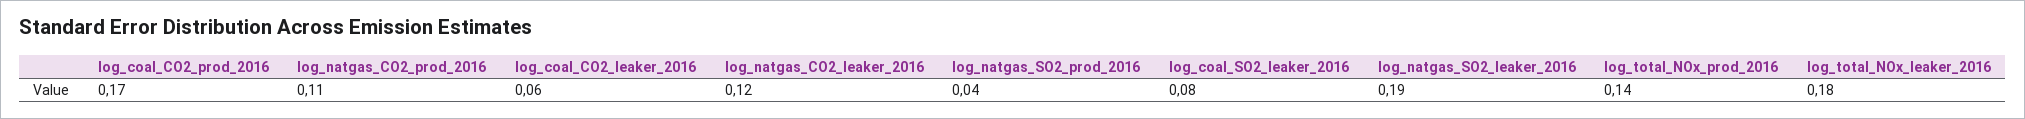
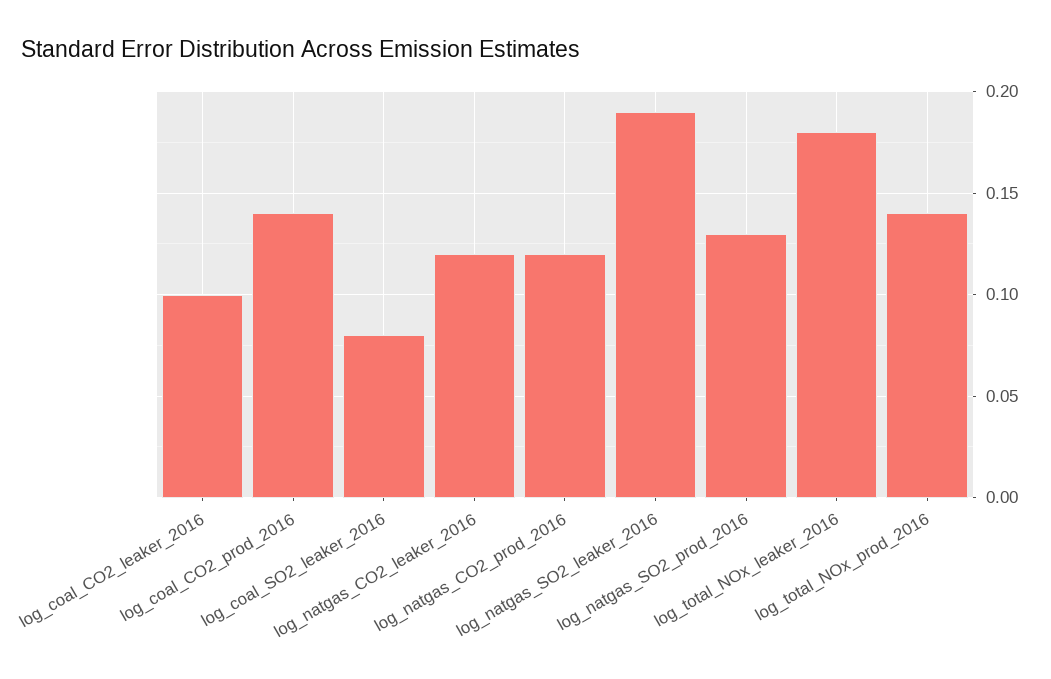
  {
-   "log_coal_CO2_prod_2016": 0.17,
+   "log_coal_CO2_prod_2016": 0.14,
-   "log_natgas_CO2_prod_2016": 0.11,
+   "log_natgas_CO2_prod_2016": 0.12,
-   "log_coal_CO2_leaker_2016": 0.06,
+   "log_coal_CO2_leaker_2016": 0.1,
    "log_natgas_CO2_leaker_2016": 0.12,
-   "log_natgas_SO2_prod_2016": 0.04,
+   "log_natgas_SO2_prod_2016": 0.13,
    "log_coal_SO2_leaker_2016": 0.08,
    "log_natgas_SO2_leaker_2016": 0.19,
    "log_total_NOx_prod_2016": 0.14,
    "log_total_NOx_leaker_2016": 0.18
  }

